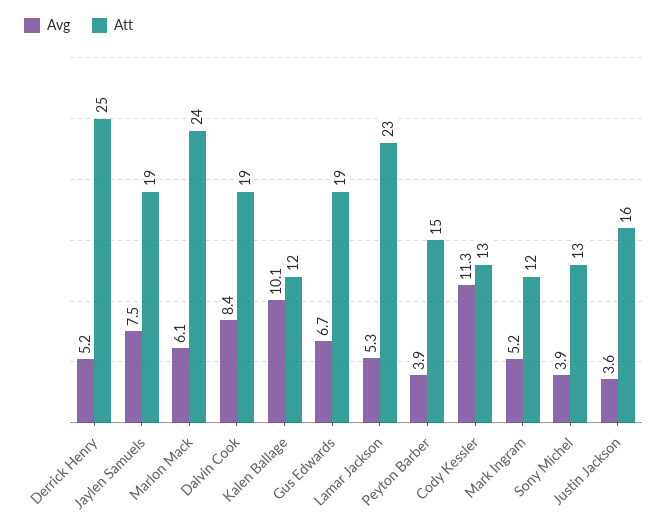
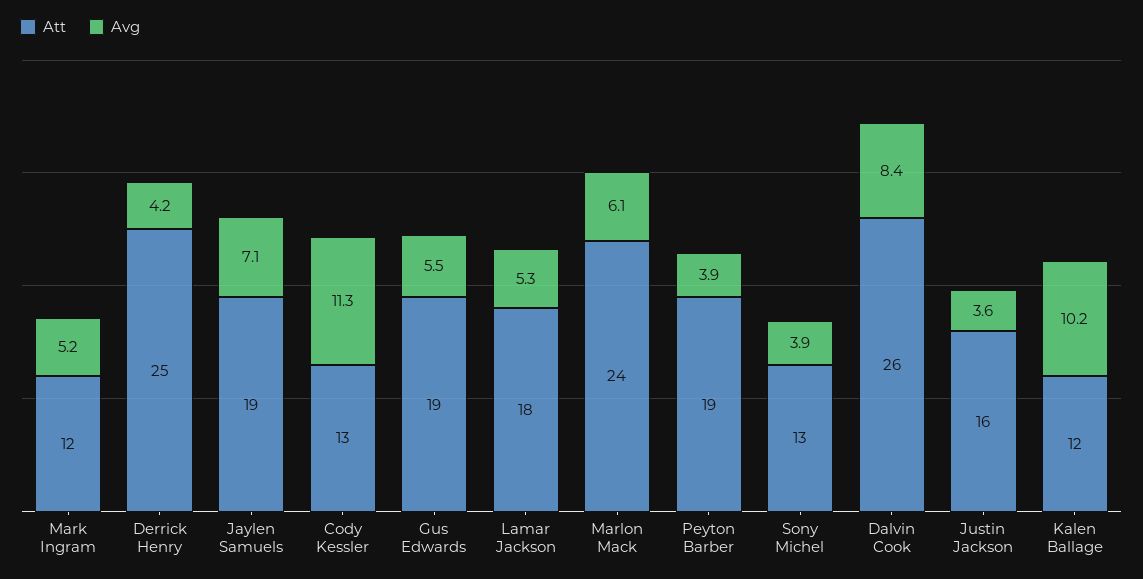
  {
    "Avg": {
-     "Derrick Henry": 5.2,
+     "Derrick Henry": 4.2,
-     "Jaylen Samuels": 7.5,
+     "Jaylen Samuels": 7.1,
      "Marlon Mack": 6.1,
      "Dalvin Cook": 8.4,
-     "Kalen Ballage": 10.1,
+     "Kalen Ballage": 10.2,
-     "Gus Edwards": 6.7,
+     "Gus Edwards": 5.5,
      "Lamar Jackson": 5.3,
      "Peyton Barber": 3.9,
      "Cody Kessler": 11.3,
      "Mark Ingram": 5.2,
      "Sony Michel": 3.9,
      "Justin Jackson": 3.6
    },
    "Att": {
      "Derrick Henry": 25,
      "Jaylen Samuels": 19,
      "Marlon Mack": 24,
-     "Dalvin Cook": 19,
+     "Dalvin Cook": 26,
      "Kalen Ballage": 12,
      "Gus Edwards": 19,
-     "Lamar Jackson": 23,
+     "Lamar Jackson": 18,
-     "Peyton Barber": 15,
+     "Peyton Barber": 19,
      "Cody Kessler": 13,
      "Mark Ingram": 12,
      "Sony Michel": 13,
      "Justin Jackson": 16
    }
  }

